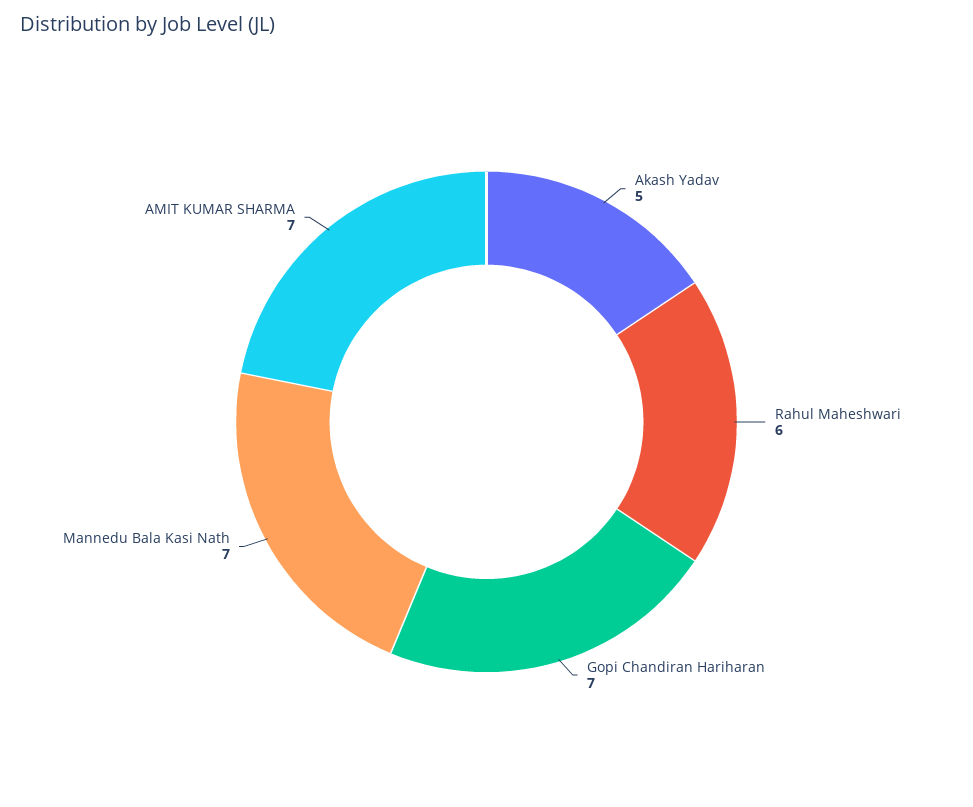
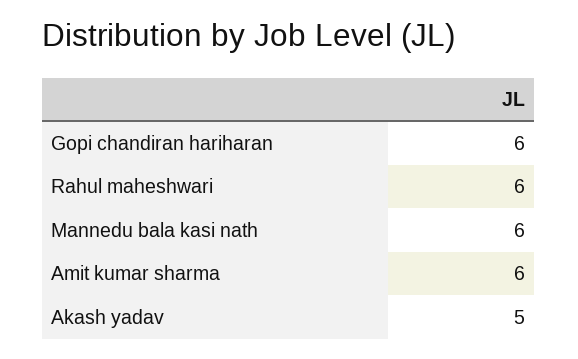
  {
    "Akash Yadav": 5,
    "Rahul Maheshwari": 6,
-   "Gopi Chandiran Hariharan": 7,
+   "Gopi Chandiran Hariharan": 6,
-   "Mannedu Bala Kasi Nath": 7,
+   "Mannedu Bala Kasi Nath": 6,
-   "AMIT KUMAR SHARMA": 7
+   "AMIT KUMAR SHARMA": 6
  }

